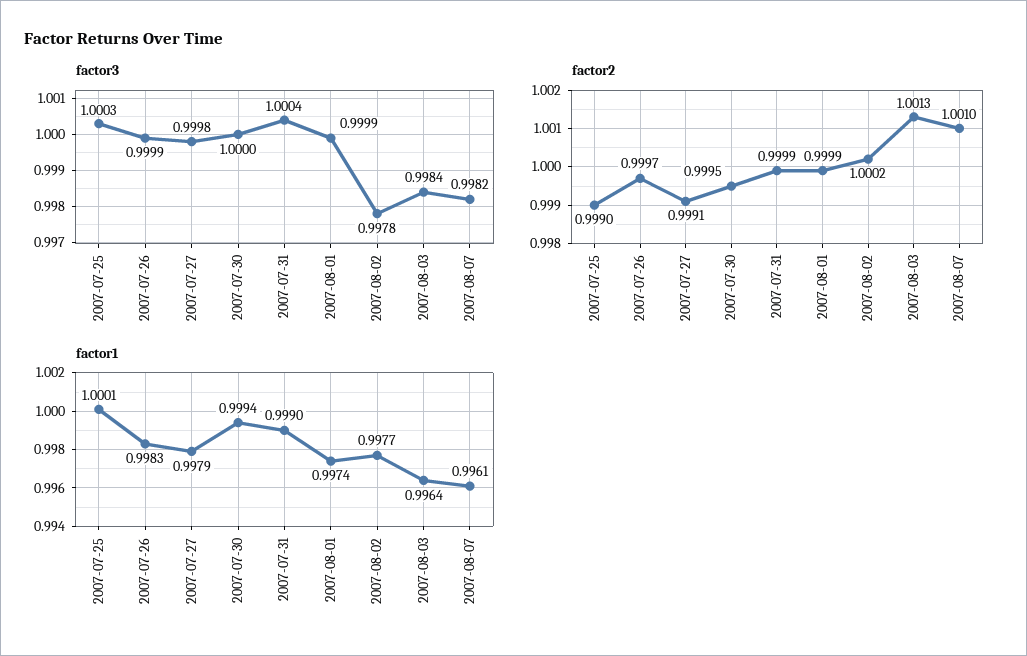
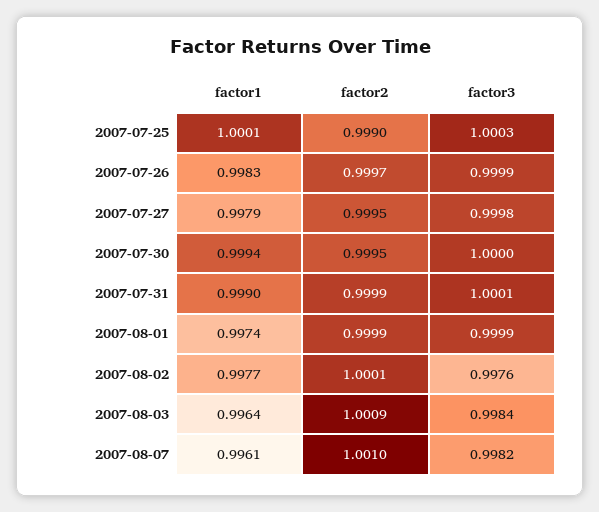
  {
    "factor3": {
      "2007-07-25": 1.0003,
      "2007-07-26": 0.9999,
      "2007-07-27": 0.9998,
      "2007-07-30": 1,
-     "2007-07-31": 1.0004,
+     "2007-07-31": 1.0001,
      "2007-08-01": 0.9999,
-     "2007-08-02": 0.9978,
+     "2007-08-02": 0.9976,
      "2007-08-03": 0.9984,
      "2007-08-07": 0.9982
    },
    "factor2": {
      "2007-07-25": 0.999,
      "2007-07-26": 0.9997,
-     "2007-07-27": 0.9991,
+     "2007-07-27": 0.9995,
      "2007-07-30": 0.9995,
      "2007-07-31": 0.9999,
      "2007-08-01": 0.9999,
-     "2007-08-02": 1.0002,
+     "2007-08-02": 1.0001,
-     "2007-08-03": 1.0013,
+     "2007-08-03": 1.0009,
      "2007-08-07": 1.001
    },
    "factor1": {
      "2007-07-25": 1.0001,
      "2007-07-26": 0.9983,
      "2007-07-27": 0.9979,
      "2007-07-30": 0.9994,
      "2007-07-31": 0.999,
      "2007-08-01": 0.9974,
      "2007-08-02": 0.9977,
      "2007-08-03": 0.9964,
      "2007-08-07": 0.9961
    }
  }

